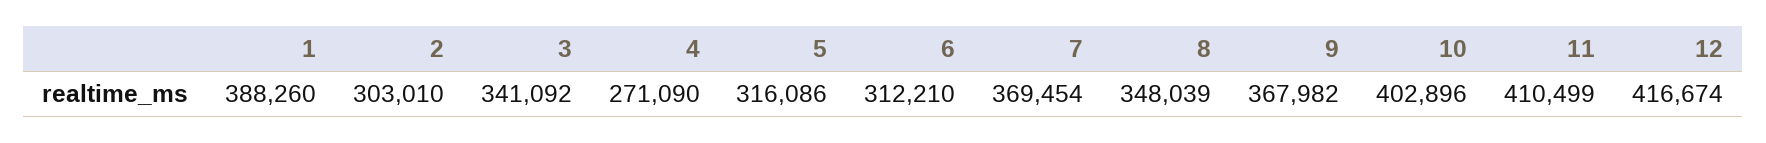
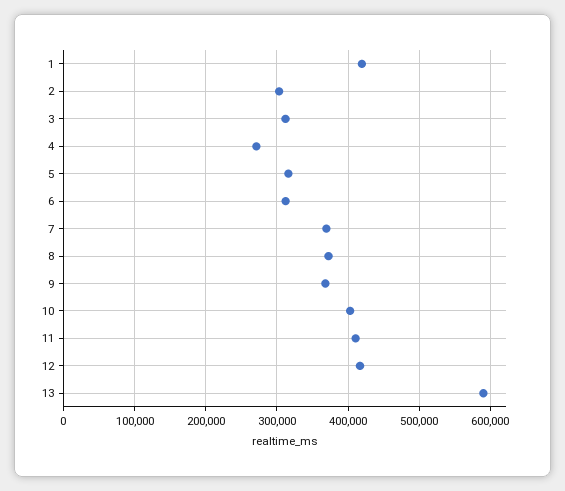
  {
-   "1": 388260,
+   "1": 420000,
    "2": 303010,
-   "3": 341092,
+   "3": 310000,
    "4": 271090,
    "5": 316086,
    "6": 312210,
    "7": 369454,
-   "8": 348039,
+   "8": 370000,
    "9": 367982,
    "10": 402896,
    "11": 410499,
-   "12": 416674
+   "12": 416674,
+   "13": 590000
  }

